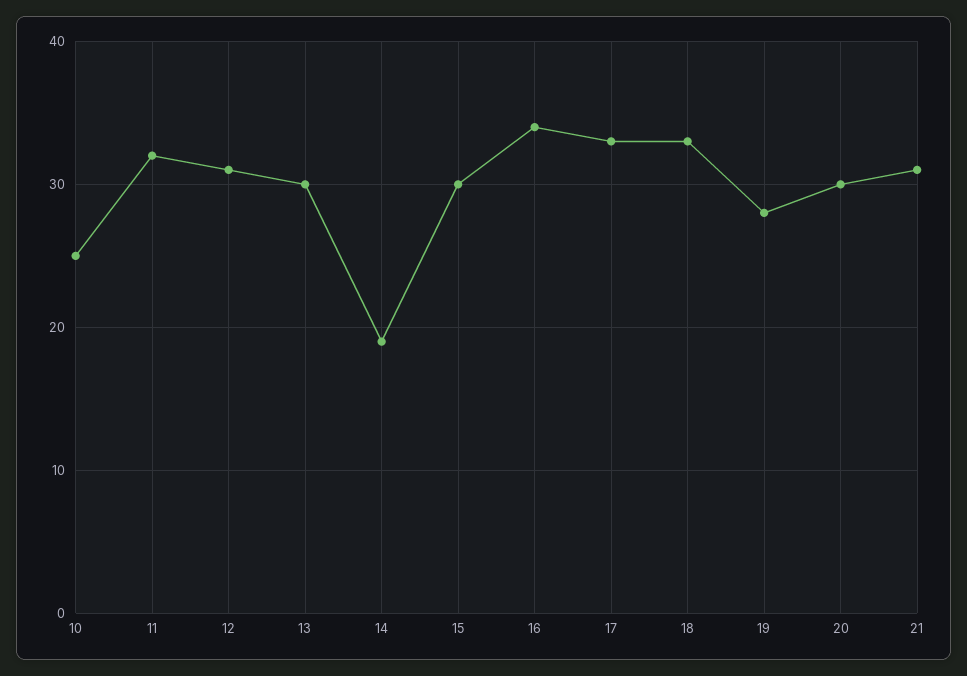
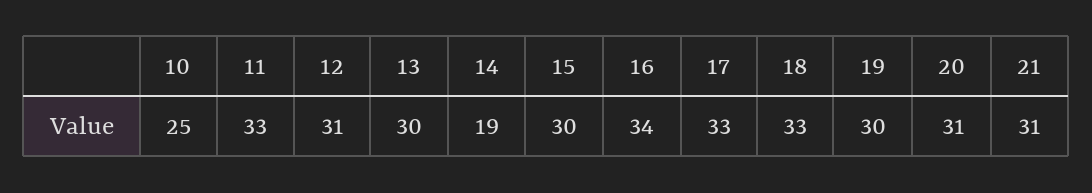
  {
    "10": 25,
-   "11": 32,
+   "11": 33,
    "12": 31,
    "13": 30,
    "14": 19,
    "15": 30,
    "16": 34,
    "17": 33,
    "18": 33,
-   "19": 28,
+   "19": 30,
-   "20": 30,
+   "20": 31,
    "21": 31
  }

